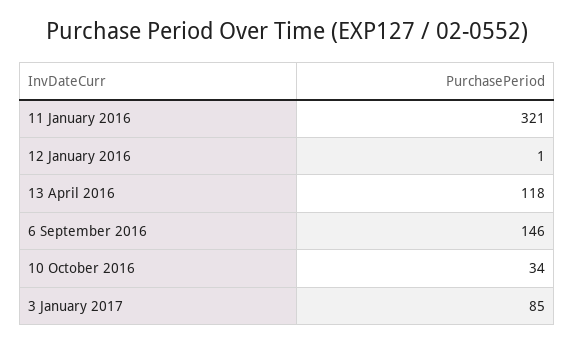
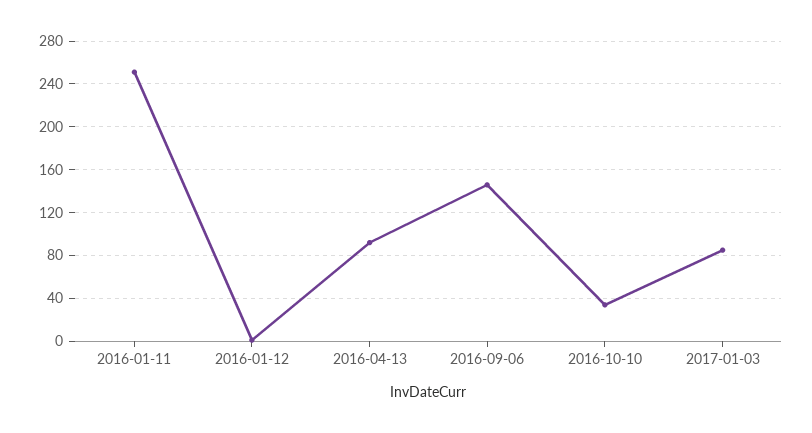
  {
-   "11 January 2016": 321,
+   "11 January 2016": 250,
    "12 January 2016": 1,
-   "13 April 2016": 118,
+   "13 April 2016": 90,
    "6 September 2016": 146,
    "10 October 2016": 34,
    "3 January 2017": 85
  }

